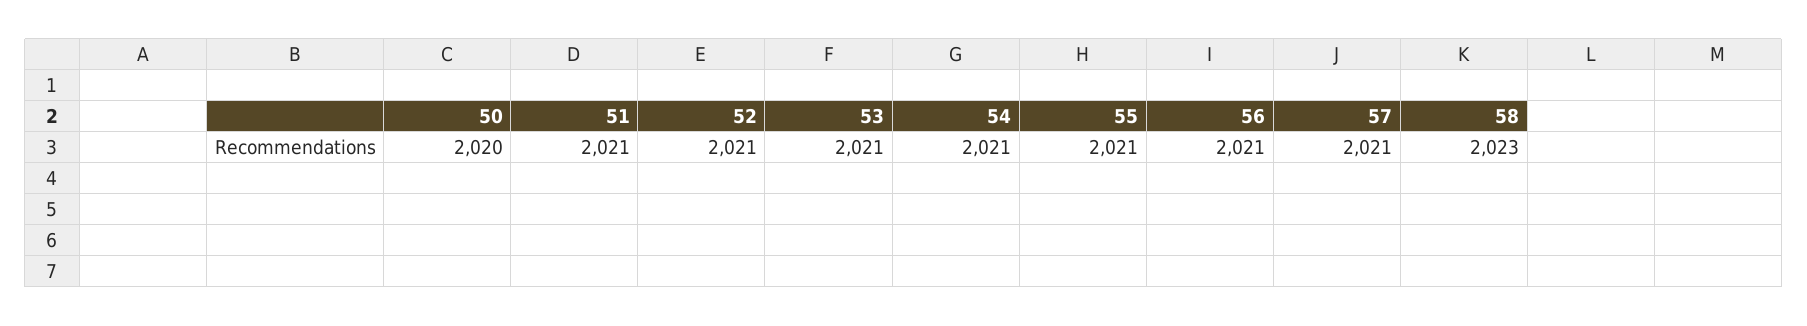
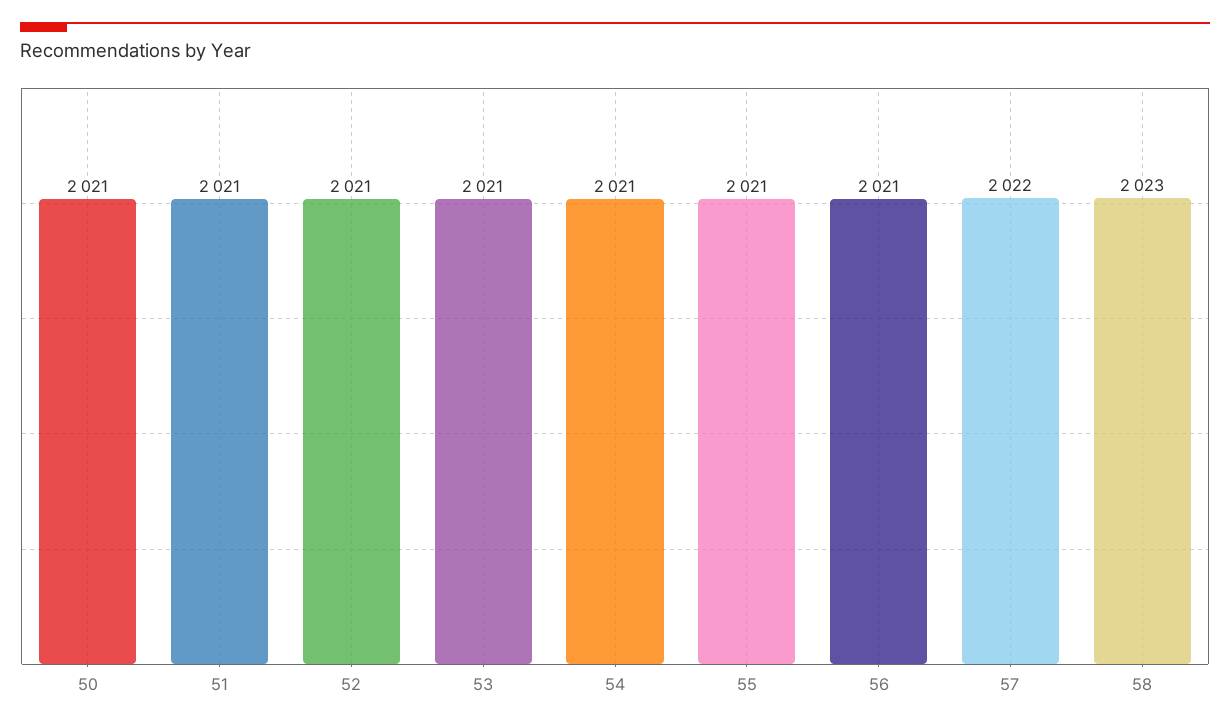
  {
-   "50": 2020,
+   "50": 2021,
    "51": 2021,
    "52": 2021,
    "53": 2021,
    "54": 2021,
    "55": 2021,
    "56": 2021,
-   "57": 2021,
+   "57": 2022,
    "58": 2023
  }

